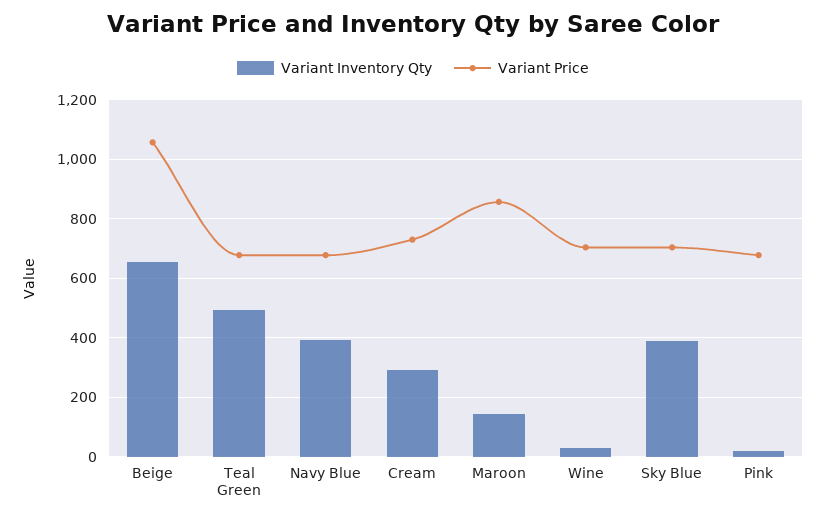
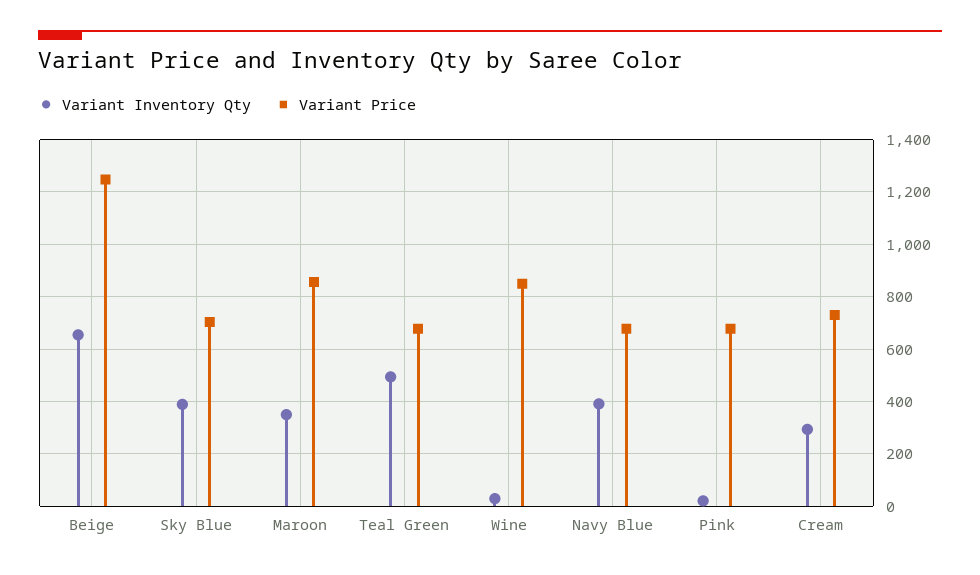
  {
    "Variant Inventory Qty": {
      "Beige": 650,
      "Teal Green": 500,
      "Navy Blue": 400,
      "Cream": 300,
-     "Maroon": 150,
+     "Maroon": 350,
      "Wine": 25,
      "Sky Blue": 400,
      "Pink": 25
    },
    "Variant Price": {
-     "Beige": 1050,
+     "Beige": 1250,
      "Teal Green": 675,
      "Navy Blue": 675,
      "Cream": 725,
      "Maroon": 850,
-     "Wine": 700,
+     "Wine": 850,
      "Sky Blue": 700,
      "Pink": 675
    }
  }

